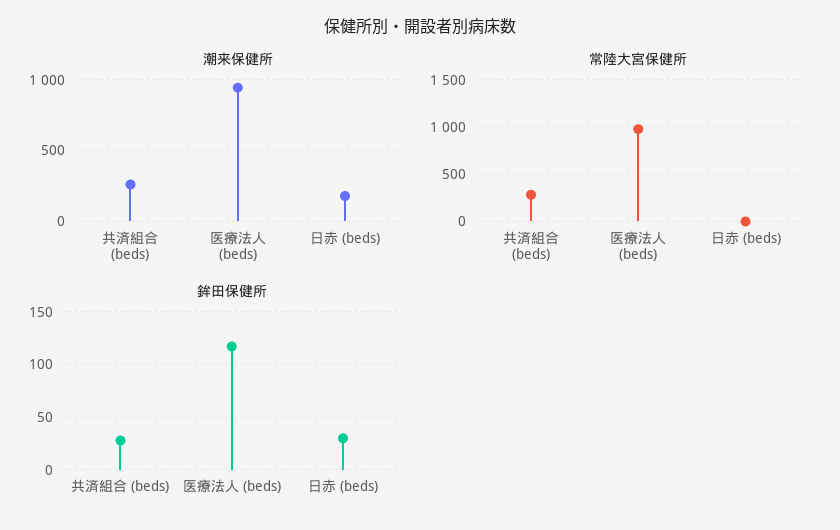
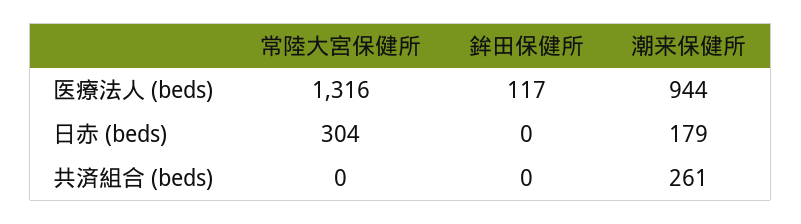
  {
    "潮来保健所": {
      "共済組合 (beds)": 261,
      "医療法人 (beds)": 944,
      "日赤 (beds)": 179
    },
    "常陸大宮保健所": {
-     "共済組合 (beds)": 300,
+     "共済組合 (beds)": 0,
-     "医療法人 (beds)": 1000,
+     "医療法人 (beds)": 1316,
-     "日赤 (beds)": 0
+     "日赤 (beds)": 304
    },
    "鉾田保健所": {
-     "共済組合 (beds)": 30,
+     "共済組合 (beds)": 0,
      "医療法人 (beds)": 117,
-     "日赤 (beds)": 30
+     "日赤 (beds)": 0
    }
  }

